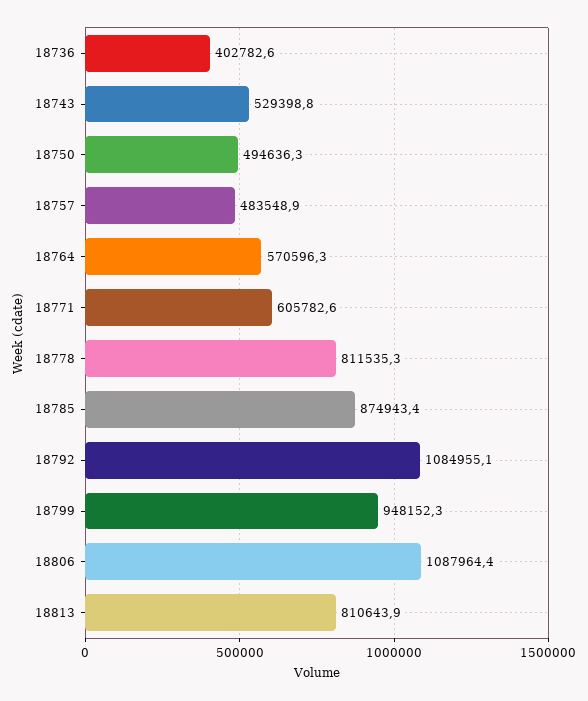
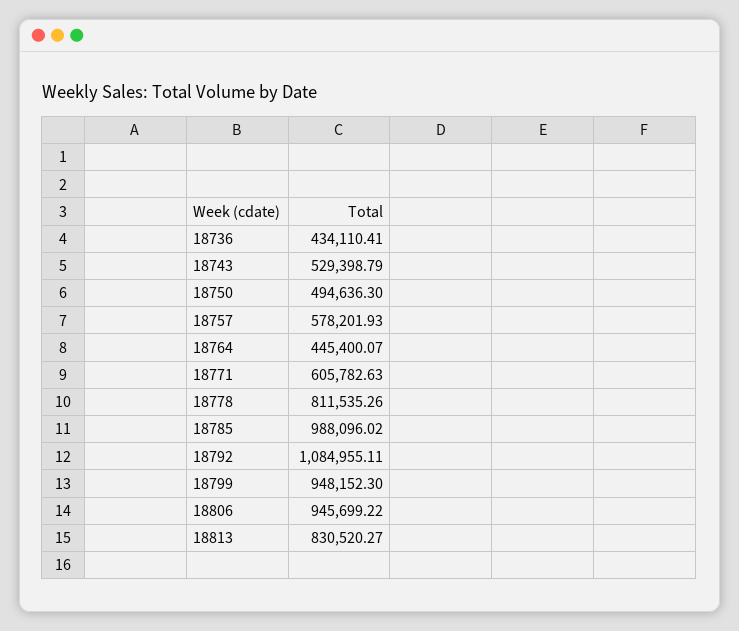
  {
-   "18736": 402782.6,
+   "18736": 434110.41,
    "18743": 529398.79,
    "18750": 494636.3,
-   "18757": 483548.9,
+   "18757": 578201.93,
-   "18764": 570596.3,
+   "18764": 445400.07,
    "18771": 605782.63,
    "18778": 811535.26,
-   "18785": 874943.4,
+   "18785": 988096.02,
    "18792": 1084955.11,
    "18799": 948152.3,
-   "18806": 1087964.4,
+   "18806": 945699.22,
-   "18813": 810643.9
+   "18813": 830520.27
  }

